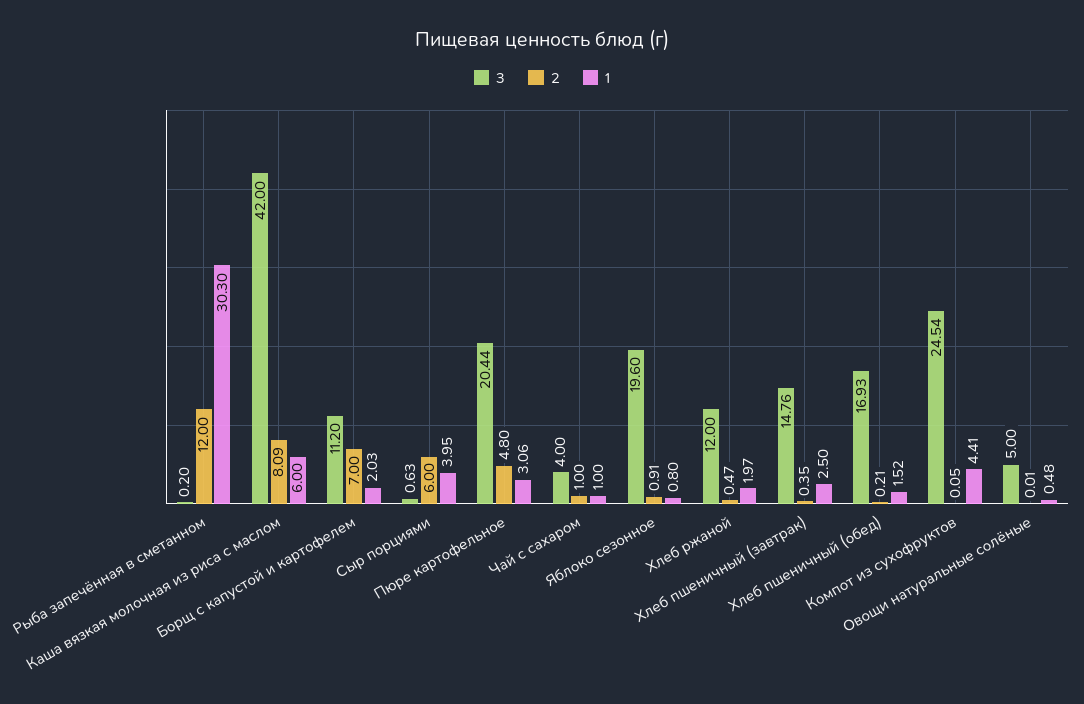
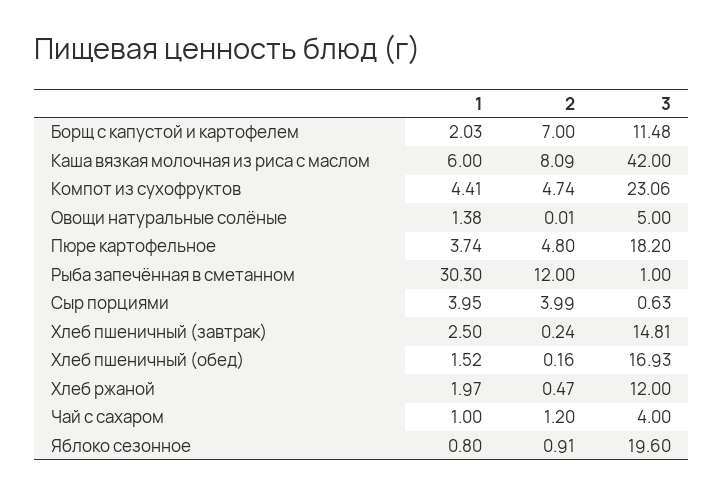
  {
    "3": {
-     "Рыба запечённая в сметанном": 0.2,
+     "Рыба запечённая в сметанном": 1,
      "Каша вязкая молочная из риса с маслом": 42,
-     "Борщ с капустой и картофелем": 11.2,
+     "Борщ с капустой и картофелем": 11.48,
      "Сыр порциями": 0.63,
-     "Пюре картофельное": 20.44,
+     "Пюре картофельное": 18.2,
      "Чай с сахаром": 4,
      "Яблоко сезонное": 19.6,
      "Хлеб ржаной": 12,
-     "Хлеб пшеничный (завтрак)": 14.76,
+     "Хлеб пшеничный (завтрак)": 14.81,
      "Хлеб пшеничный (обед)": 16.93,
-     "Компот из сухофруктов": 24.54,
+     "Компот из сухофруктов": 23.06,
      "Овощи натуральные солёные": 5
    },
    "2": {
      "Рыба запечённая в сметанном": 12,
      "Каша вязкая молочная из риса с маслом": 8.09,
      "Борщ с капустой и картофелем": 7,
-     "Сыр порциями": 6,
+     "Сыр порциями": 3.99,
      "Пюре картофельное": 4.8,
-     "Чай с сахаром": 1,
+     "Чай с сахаром": 1.2,
      "Яблоко сезонное": 0.91,
      "Хлеб ржаной": 0.47,
-     "Хлеб пшеничный (завтрак)": 0.35,
+     "Хлеб пшеничный (завтрак)": 0.24,
-     "Хлеб пшеничный (обед)": 0.21,
+     "Хлеб пшеничный (обед)": 0.16,
-     "Компот из сухофруктов": 0.05,
+     "Компот из сухофруктов": 4.74,
      "Овощи натуральные солёные": 0.01
    },
    "1": {
      "Рыба запечённая в сметанном": 30.3,
      "Каша вязкая молочная из риса с маслом": 6,
      "Борщ с капустой и картофелем": 2.03,
      "Сыр порциями": 3.95,
-     "Пюре картофельное": 3.06,
+     "Пюре картофельное": 3.74,
      "Чай с сахаром": 1,
      "Яблоко сезонное": 0.8,
      "Хлеб ржаной": 1.97,
      "Хлеб пшеничный (завтрак)": 2.5,
      "Хлеб пшеничный (обед)": 1.52,
      "Компот из сухофруктов": 4.41,
-     "Овощи натуральные солёные": 0.48
+     "Овощи натуральные солёные": 1.38
    }
  }

